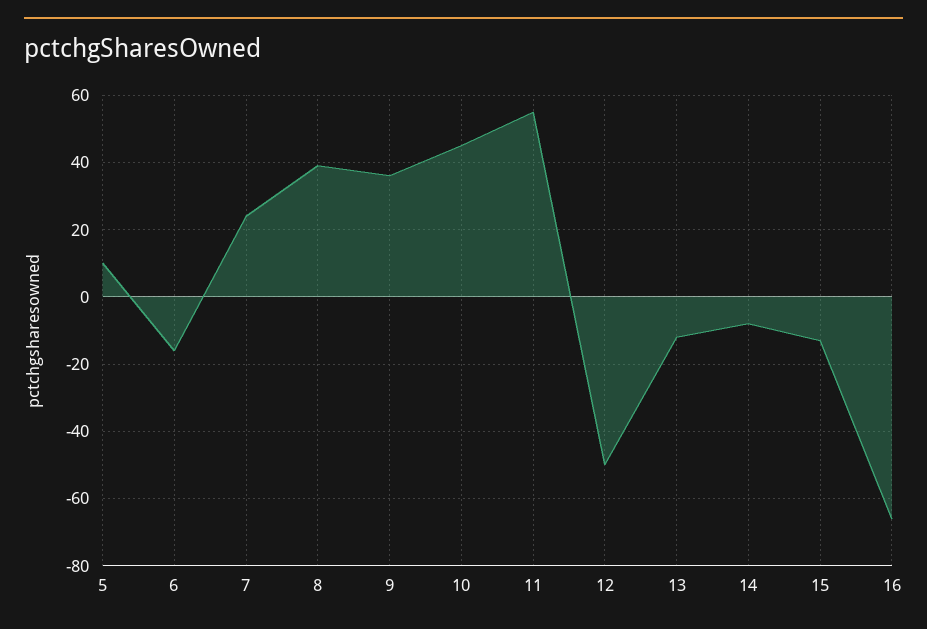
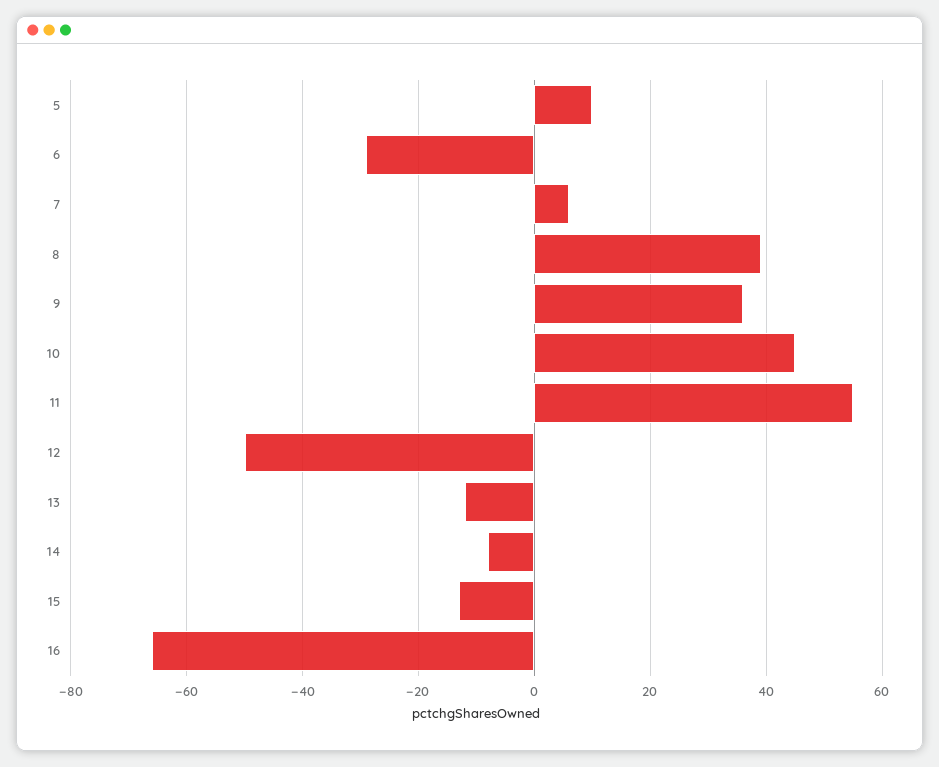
  {
    "5": 10,
-   "6": -15,
+   "6": -30,
-   "7": 25,
+   "7": 5,
    "8": 40,
    "9": 35,
    "10": 45,
    "11": 55,
    "12": -50,
    "13": -10,
    "14": -10,
    "15": -15,
    "16": -65
  }

